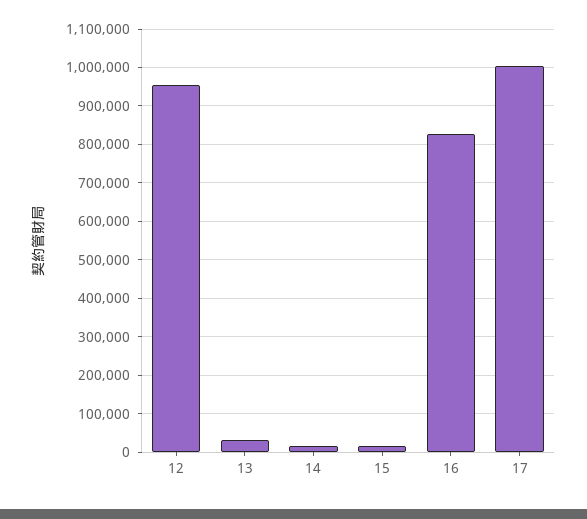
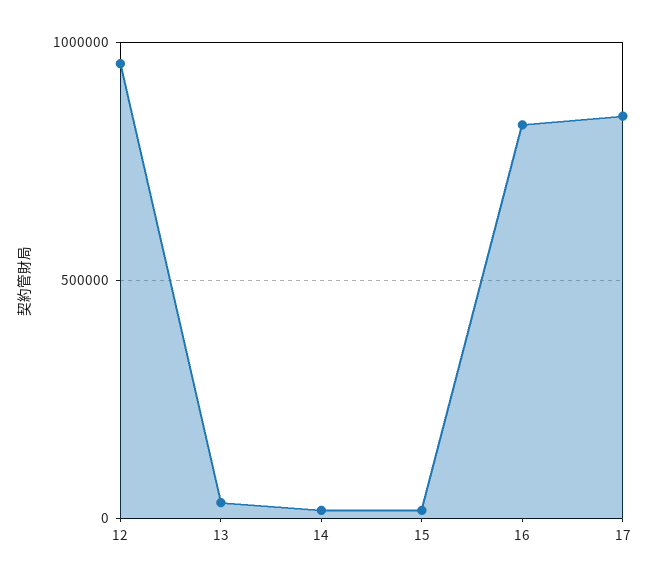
  {
    "12": 960000,
    "13": 40000,
    "14": 20000,
    "15": 20000,
    "16": 820000,
-   "17": 1000000
+   "17": 850000
  }

